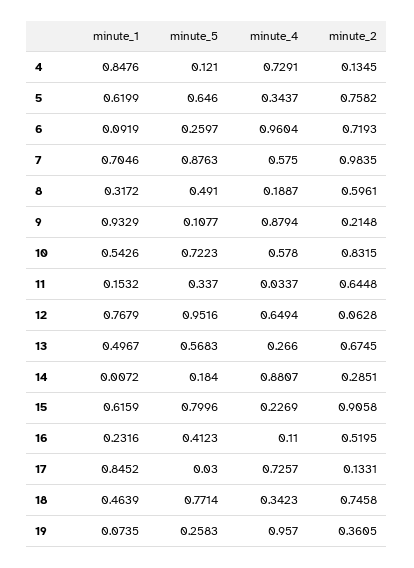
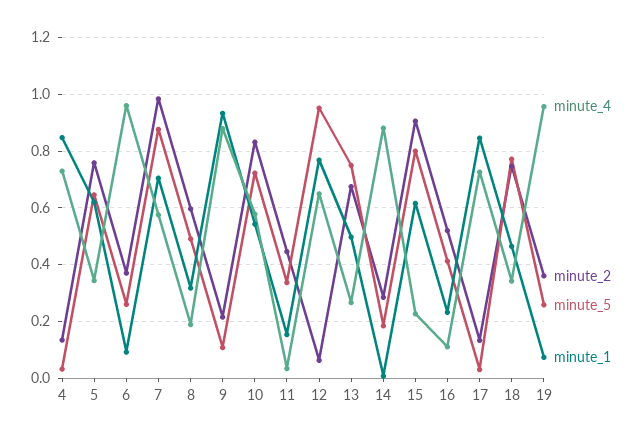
  {
    "minute_1": {
      "4": 0.8476,
      "5": 0.6199,
      "6": 0.0919,
      "7": 0.7046,
      "8": 0.3172,
      "9": 0.9329,
      "10": 0.5426,
      "11": 0.1532,
      "12": 0.7679,
      "13": 0.4967,
      "14": 0.0072,
      "15": 0.6159,
      "16": 0.2316,
      "17": 0.8452,
      "18": 0.4639,
      "19": 0.0735
    },
    "minute_5": {
-     "4": 0.121,
+     "4": 0.025,
      "5": 0.646,
      "6": 0.2597,
      "7": 0.8763,
      "8": 0.491,
      "9": 0.1077,
      "10": 0.7223,
      "11": 0.337,
      "12": 0.9516,
-     "13": 0.5683,
+     "13": 0.75,
      "14": 0.184,
      "15": 0.7996,
      "16": 0.4123,
      "17": 0.03,
      "18": 0.7714,
      "19": 0.2583
    },
    "minute_4": {
      "4": 0.7291,
      "5": 0.3437,
      "6": 0.9604,
      "7": 0.575,
      "8": 0.1887,
      "9": 0.8794,
      "10": 0.578,
      "11": 0.0337,
      "12": 0.6494,
      "13": 0.266,
      "14": 0.8807,
      "15": 0.2269,
      "16": 0.11,
      "17": 0.7257,
      "18": 0.3423,
      "19": 0.957
    },
    "minute_2": {
      "4": 0.1345,
      "5": 0.7582,
-     "6": 0.7193,
+     "6": 0.375,
      "7": 0.9835,
      "8": 0.5961,
      "9": 0.2148,
      "10": 0.8315,
-     "11": 0.6448,
+     "11": 0.45,
      "12": 0.0628,
      "13": 0.6745,
      "14": 0.2851,
      "15": 0.9058,
      "16": 0.5195,
      "17": 0.1331,
      "18": 0.7458,
      "19": 0.3605
    }
  }

